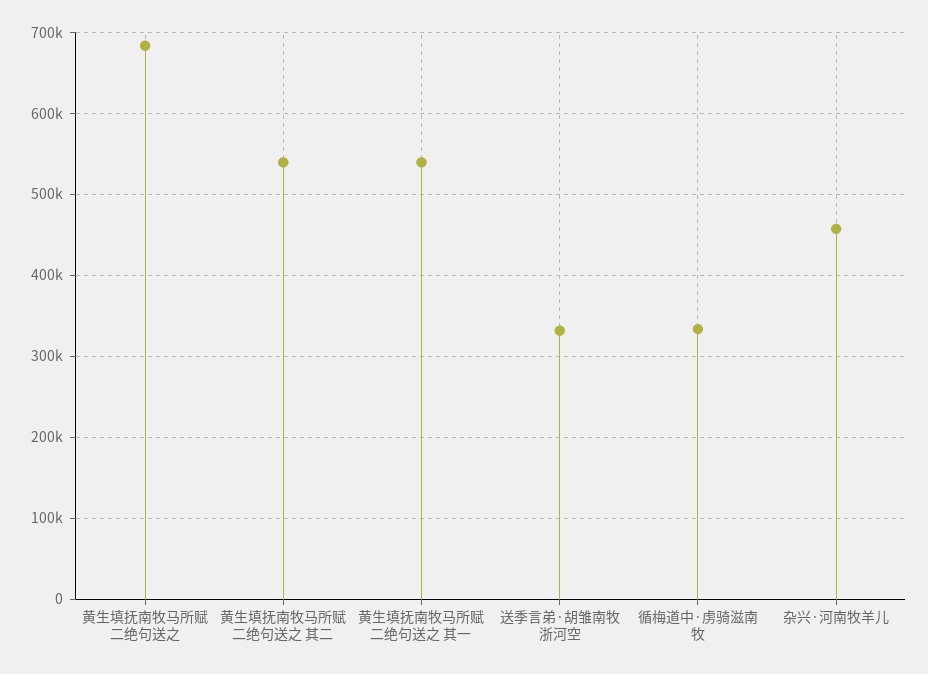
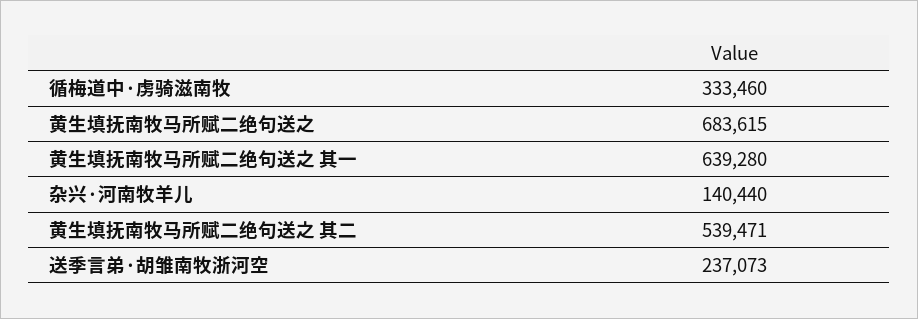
  {
    "黄生填抚南牧马所赋二绝句送之": 683615,
    "黄生填抚南牧马所赋二绝句送之 其二": 539471,
-   "黄生填抚南牧马所赋二绝句送之 其一": 540000,
+   "黄生填抚南牧马所赋二绝句送之 其一": 639280,
-   "送季言弟·胡雏南牧浙河空": 330000,
+   "送季言弟·胡雏南牧浙河空": 237073,
    "循梅道中·虏骑滋南牧": 333460,
-   "杂兴·河南牧羊儿": 460000
+   "杂兴·河南牧羊儿": 140440
  }

